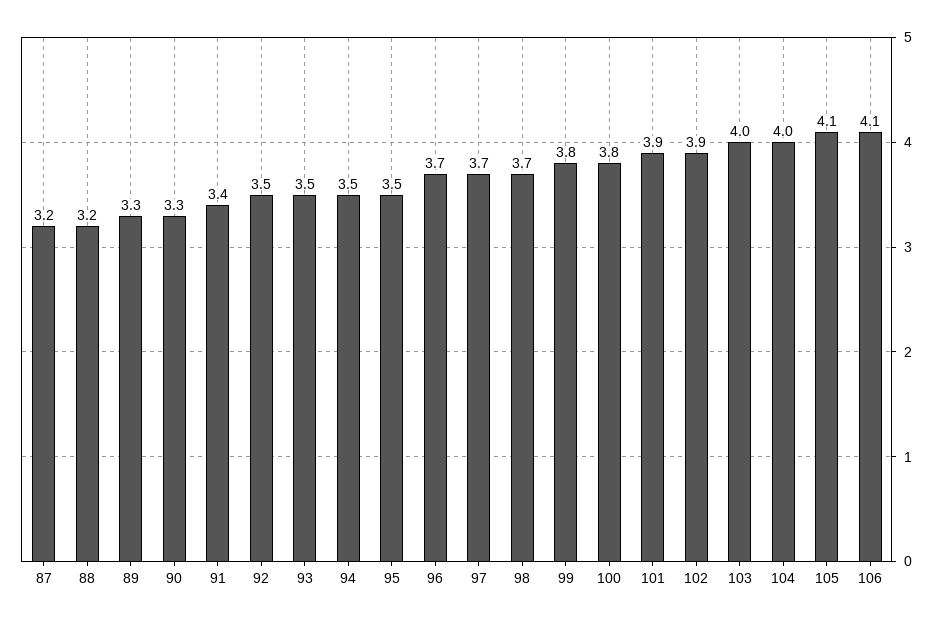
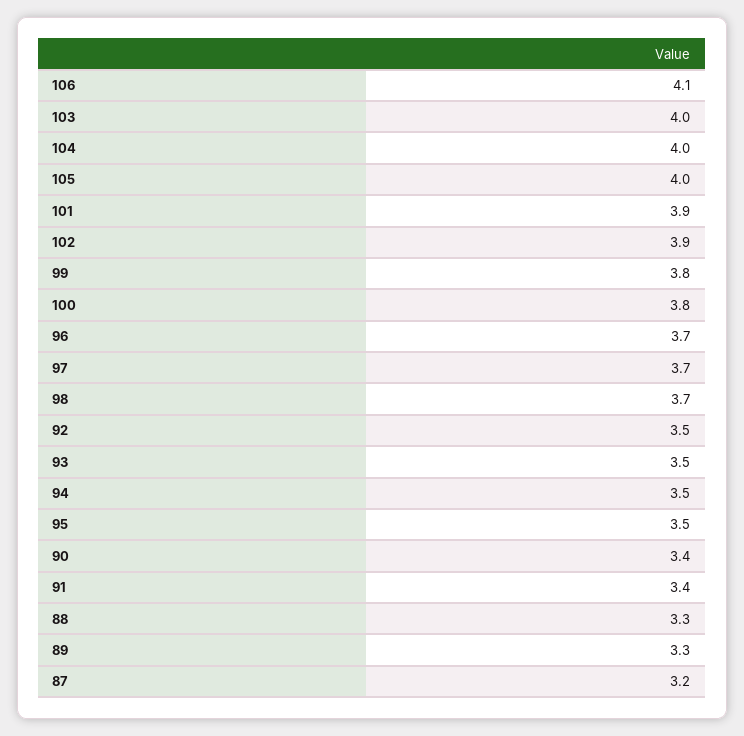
  {
    "87": 3.2,
-   "88": 3.2,
+   "88": 3.3,
    "89": 3.3,
-   "90": 3.3,
+   "90": 3.4,
    "91": 3.4,
    "92": 3.5,
    "93": 3.5,
    "94": 3.5,
    "95": 3.5,
    "96": 3.7,
    "97": 3.7,
    "98": 3.7,
    "99": 3.8,
    "100": 3.8,
    "101": 3.9,
    "102": 3.9,
    "103": 4,
    "104": 4,
-   "105": 4.1,
+   "105": 4,
    "106": 4.1
  }

